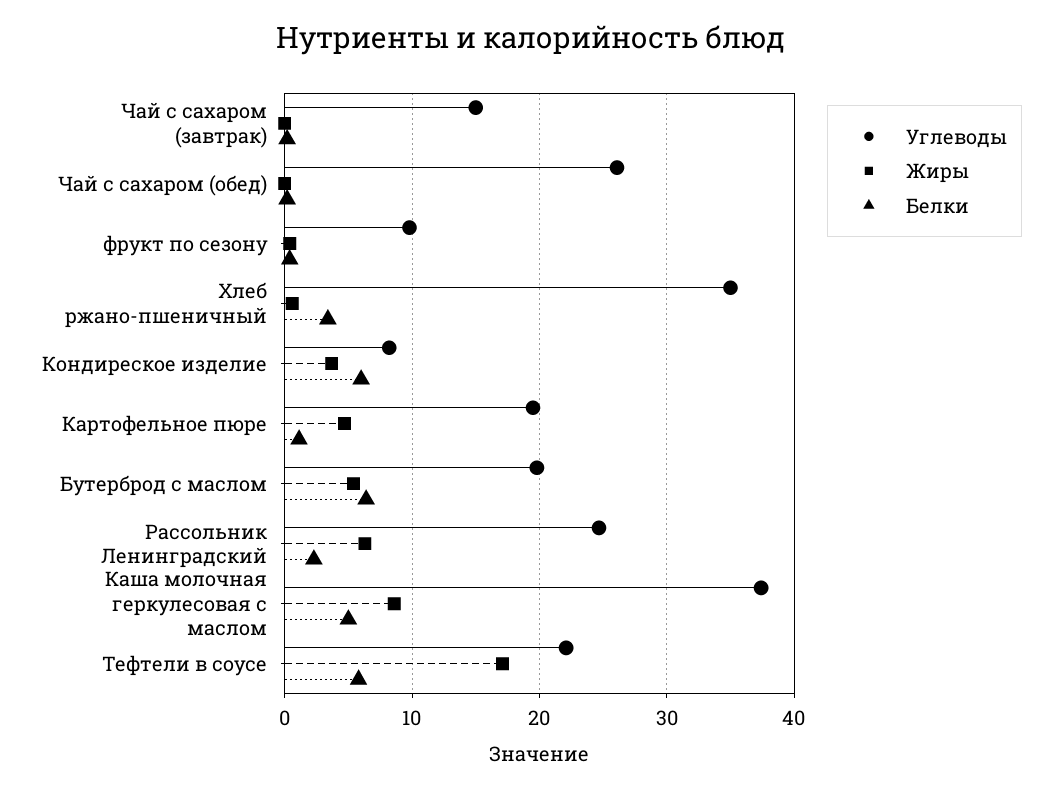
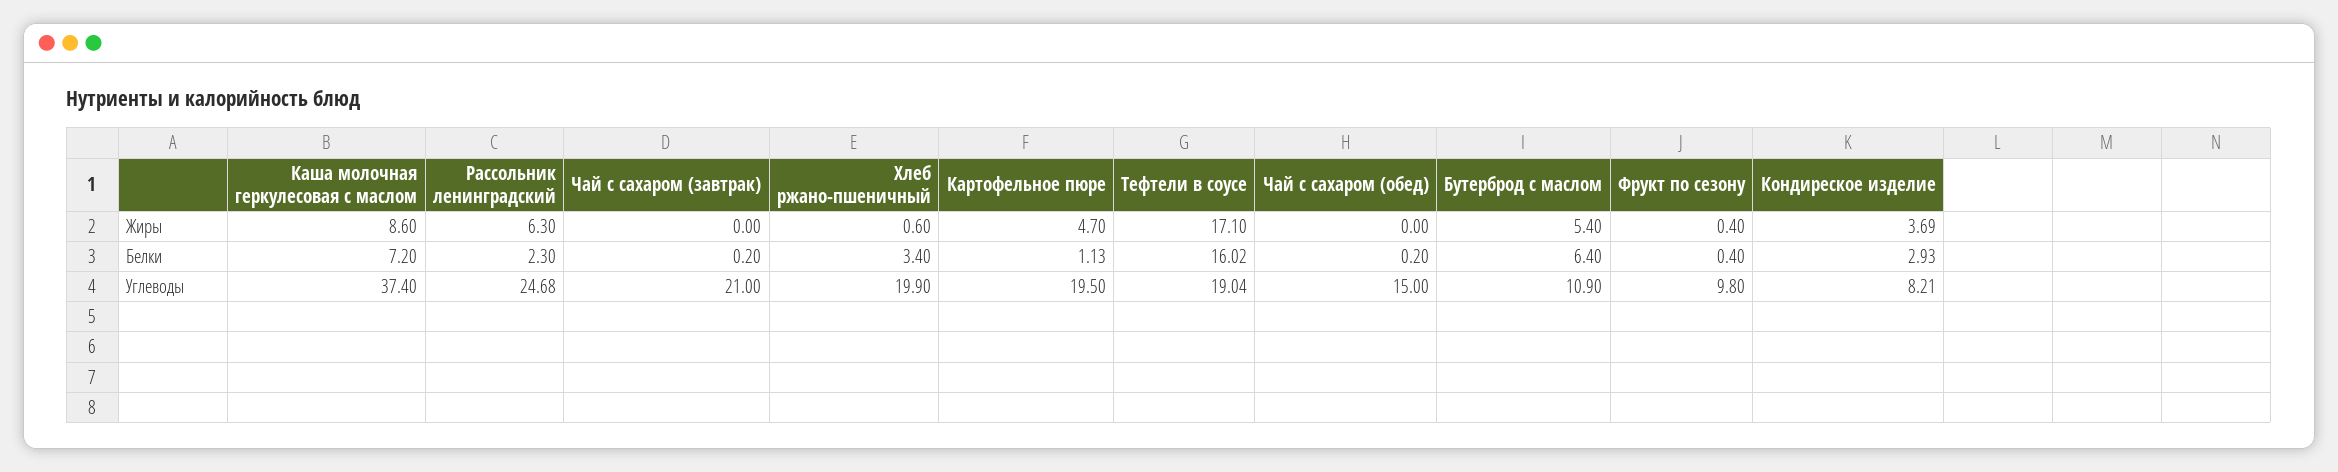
  {
    "Углеводы": {
-     "Чай с сахаром (завтрак)": 15,
+     "Чай с сахаром (завтрак)": 21,
-     "Чай с сахаром (обед)": 26,
+     "Чай с сахаром (обед)": 15,
      "фрукт по сезону": 9.8,
-     "Хлеб ржано-пшеничный": 35,
+     "Хлеб ржано-пшеничный": 19.9,
      "Кондиреское изделие": 8.21,
      "Картофельное пюре": 19.5,
-     "Бутерброд с маслом": 20,
+     "Бутерброд с маслом": 10.9,
      "Рассольник Ленинградский": 24.68,
      "Каша молочная геркулесовая с маслом": 37.4,
-     "Тефтели в соусе": 22
+     "Тефтели в соусе": 19.04
    },
    "Жиры": {
      "Чай с сахаром (завтрак)": 0,
      "Чай с сахаром (обед)": 0,
      "фрукт по сезону": 0.4,
      "Хлеб ржано-пшеничный": 0.6,
      "Кондиреское изделие": 3.69,
      "Картофельное пюре": 4.7,
      "Бутерброд с маслом": 5.4,
      "Рассольник Ленинградский": 6.3,
      "Каша молочная геркулесовая с маслом": 8.6,
      "Тефтели в соусе": 17.1
    },
    "Белки": {
      "Чай с сахаром (завтрак)": 0.2,
      "Чай с сахаром (обед)": 0.2,
      "фрукт по сезону": 0.4,
      "Хлеб ржано-пшеничный": 3.4,
-     "Кондиреское изделие": 6,
+     "Кондиреское изделие": 2.93,
      "Картофельное пюре": 1.13,
      "Бутерброд с маслом": 6.4,
      "Рассольник Ленинградский": 2.3,
-     "Каша молочная геркулесовая с маслом": 5,
+     "Каша молочная геркулесовая с маслом": 7.2,
-     "Тефтели в соусе": 6
+     "Тефтели в соусе": 16.02
    }
  }

